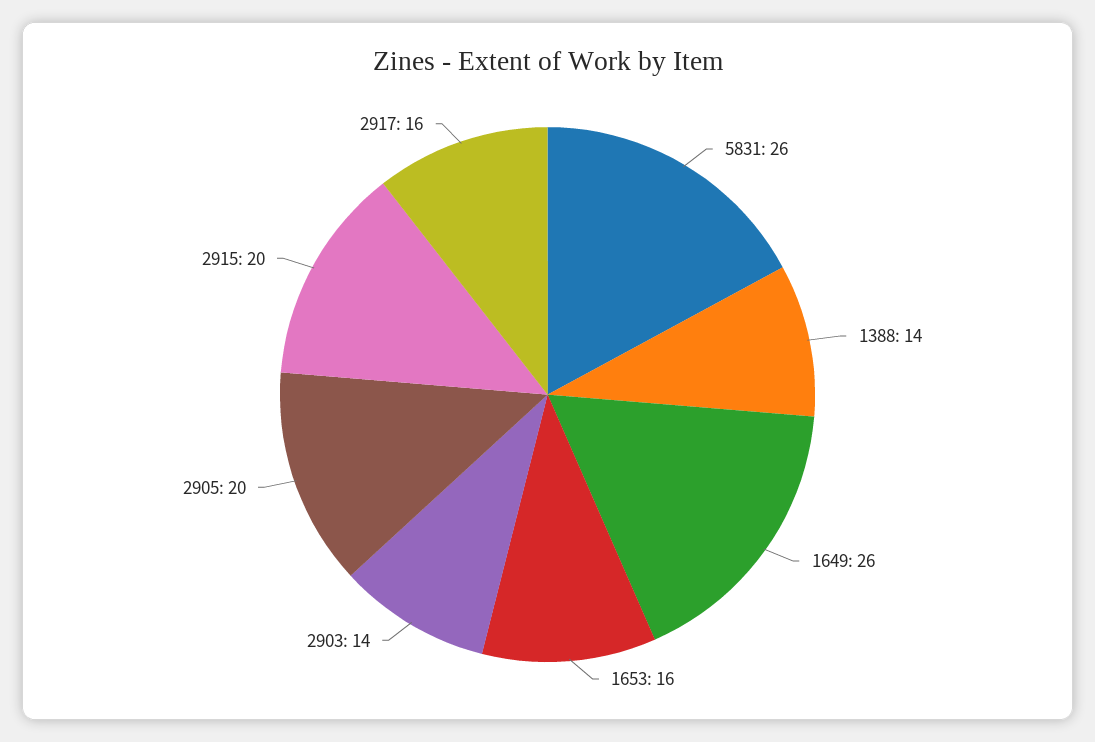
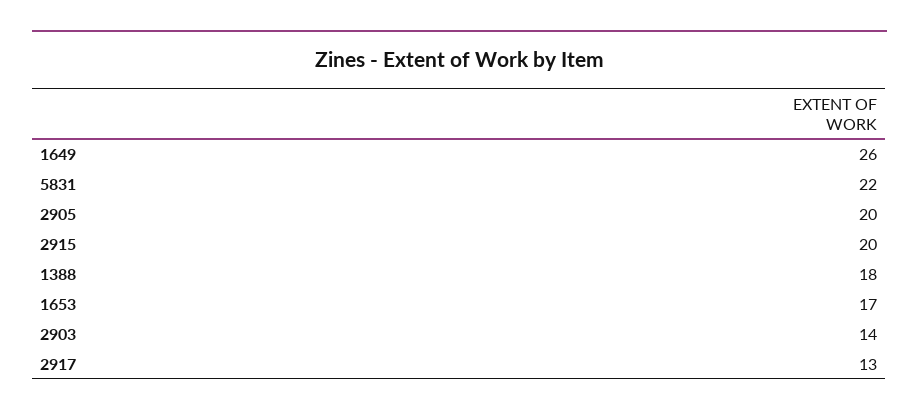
  {
-   "5831": 26,
+   "5831": 22,
-   "1388": 14,
+   "1388": 18,
    "1649": 26,
-   "1653": 16,
+   "1653": 17,
    "2903": 14,
    "2905": 20,
    "2915": 20,
-   "2917": 16
+   "2917": 13
  }

